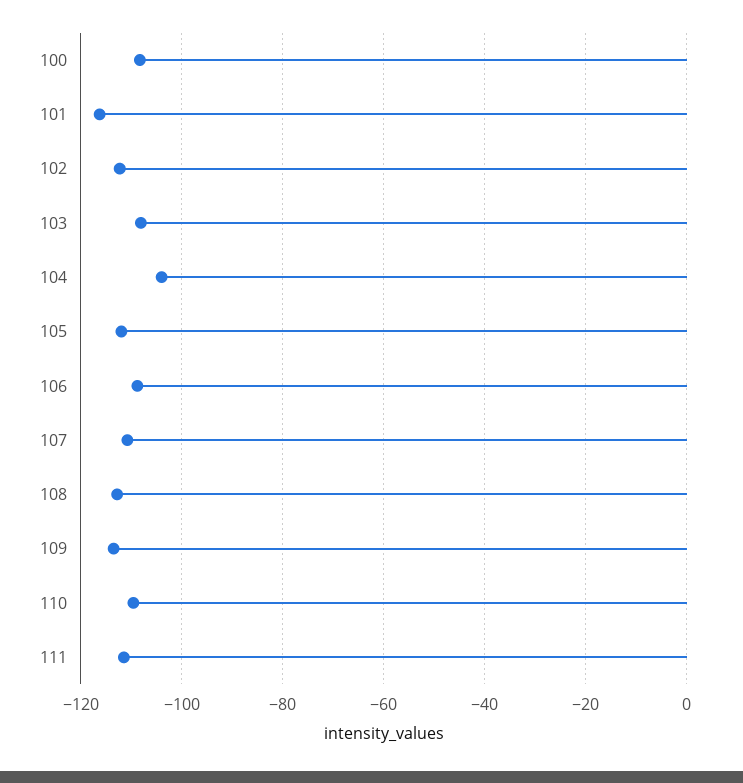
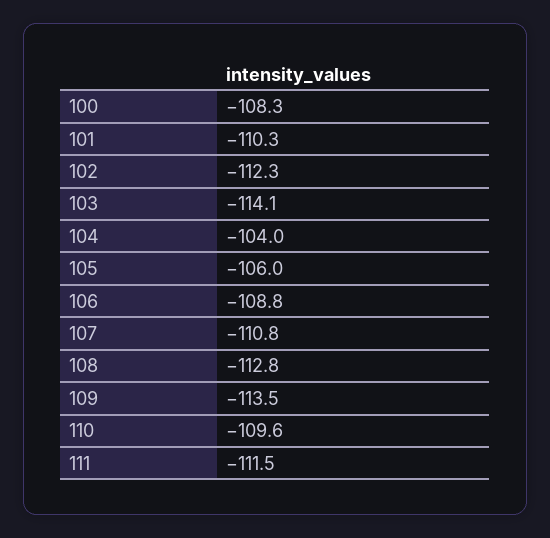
  {
    "100": -108.3,
-   "101": -116,
+   "101": -110.3,
    "102": -112.3,
-   "103": -108,
+   "103": -114.1,
    "104": -104,
-   "105": -112,
+   "105": -106,
    "106": -108.8,
    "107": -110.8,
    "108": -112.8,
    "109": -113.5,
    "110": -109.6,
    "111": -111.5
  }

